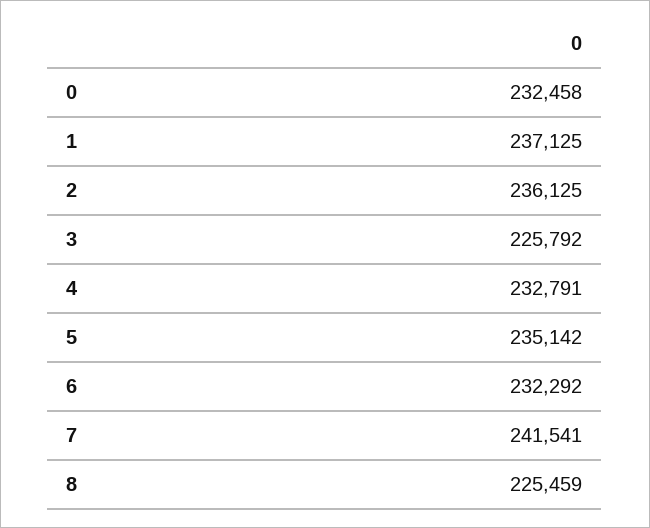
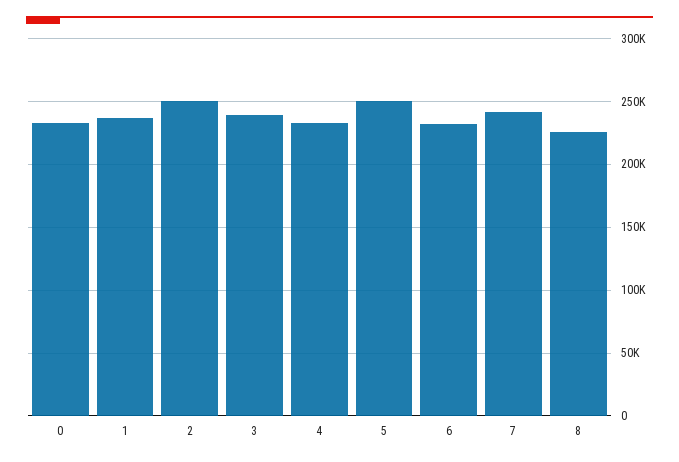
  {
    "0": 232458,
    "1": 237125,
-   "2": 236125,
+   "2": 250000,
-   "3": 225792,
+   "3": 240000,
    "4": 232791,
-   "5": 235142,
+   "5": 250000,
    "6": 232292,
    "7": 241541,
    "8": 225459
  }

